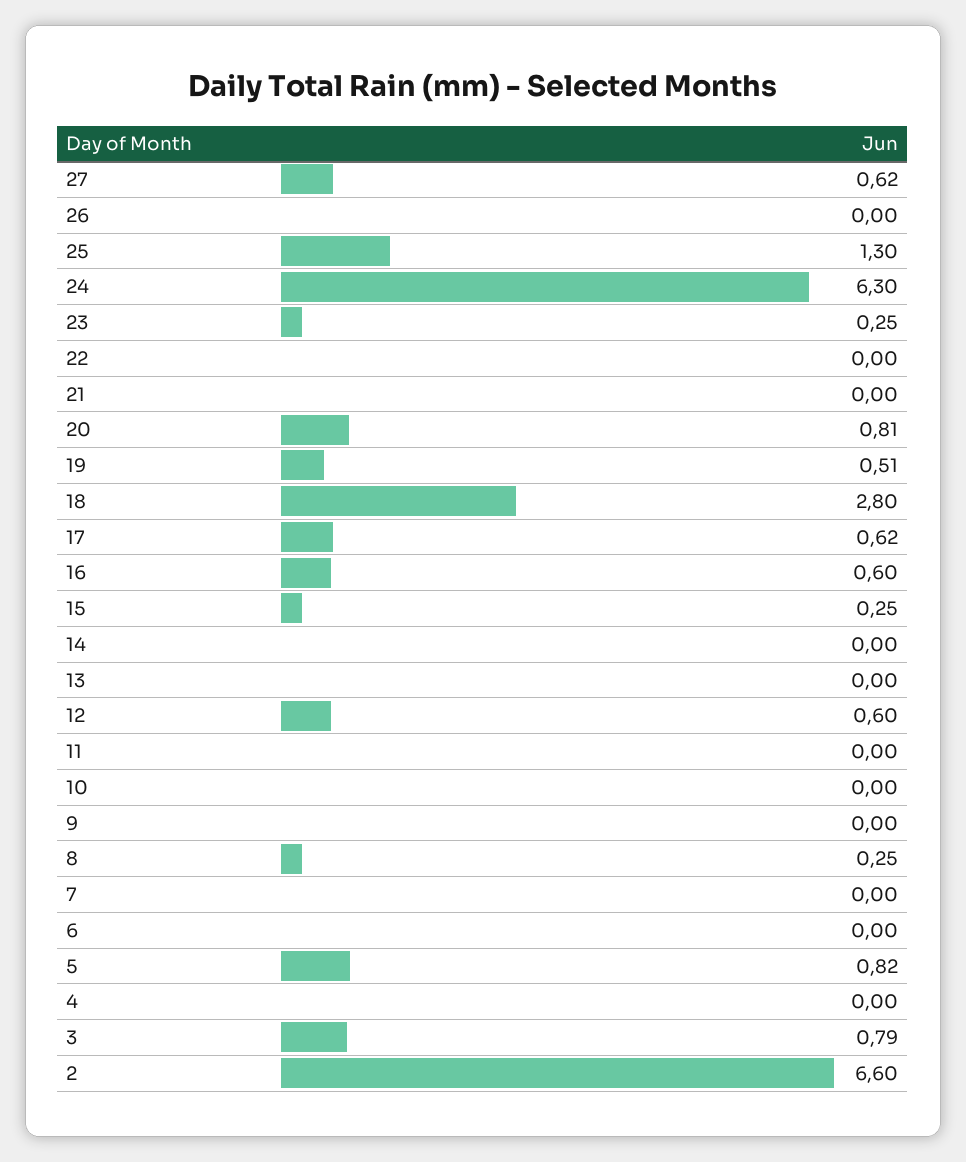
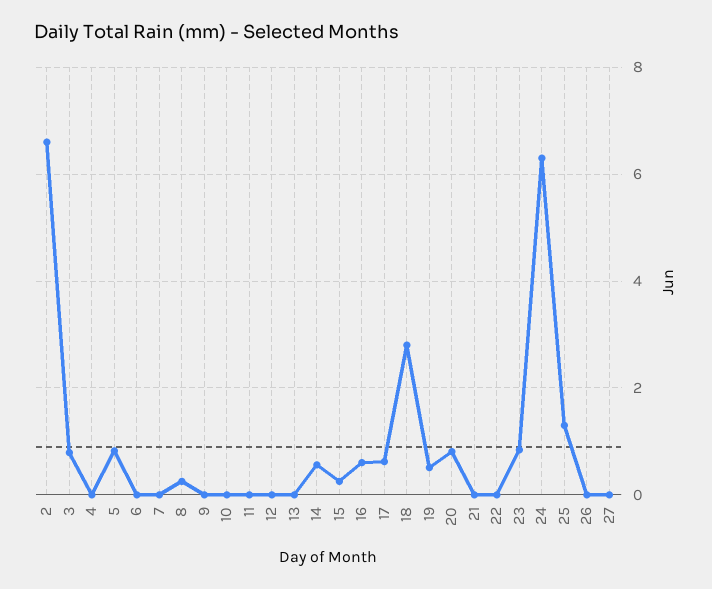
  {
-   "27": 0.62,
+   "27": 0,
    "26": 0,
    "25": 1.3,
    "24": 6.3,
-   "23": 0.25,
+   "23": 0.8,
    "22": 0,
    "21": 0,
    "20": 0.81,
    "19": 0.51,
    "18": 2.8,
    "17": 0.62,
    "16": 0.6,
    "15": 0.25,
-   "14": 0,
+   "14": 0.6,
    "13": 0,
-   "12": 0.6,
+   "12": 0,
    "11": 0,
    "10": 0,
    "9": 0,
    "8": 0.25,
    "7": 0,
    "6": 0,
    "5": 0.82,
    "4": 0,
    "3": 0.79,
    "2": 6.6
  }

